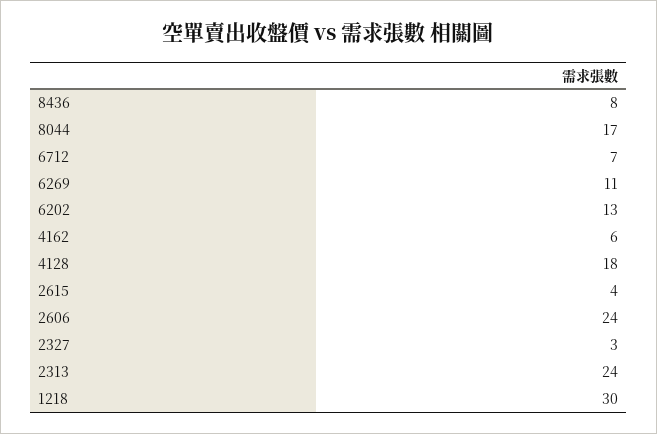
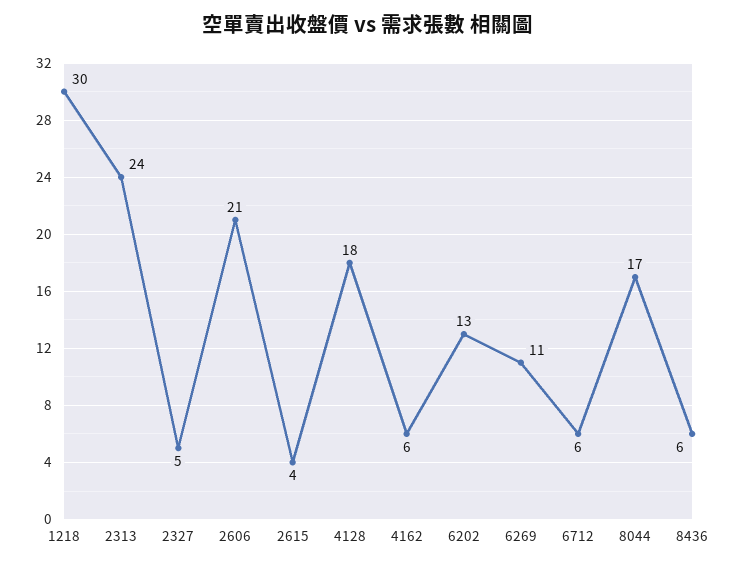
  {
-   "8436": 8,
+   "8436": 6,
    "8044": 17,
-   "6712": 7,
+   "6712": 6,
    "6269": 11,
    "6202": 13,
    "4162": 6,
    "4128": 18,
    "2615": 4,
-   "2606": 24,
+   "2606": 21,
-   "2327": 3,
+   "2327": 5,
    "2313": 24,
    "1218": 30
  }

